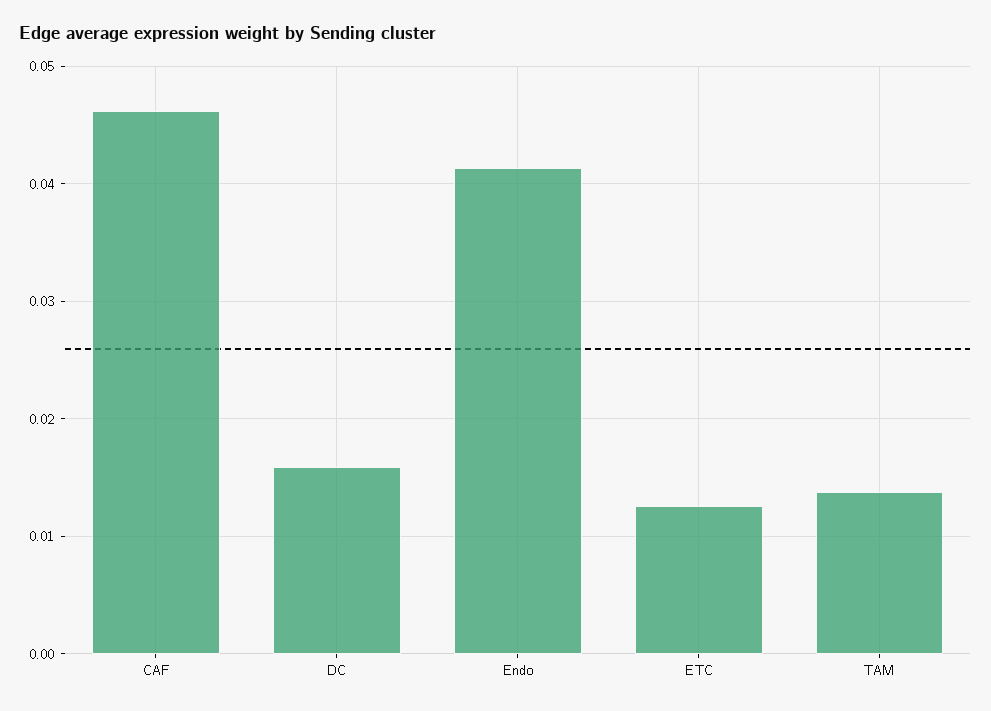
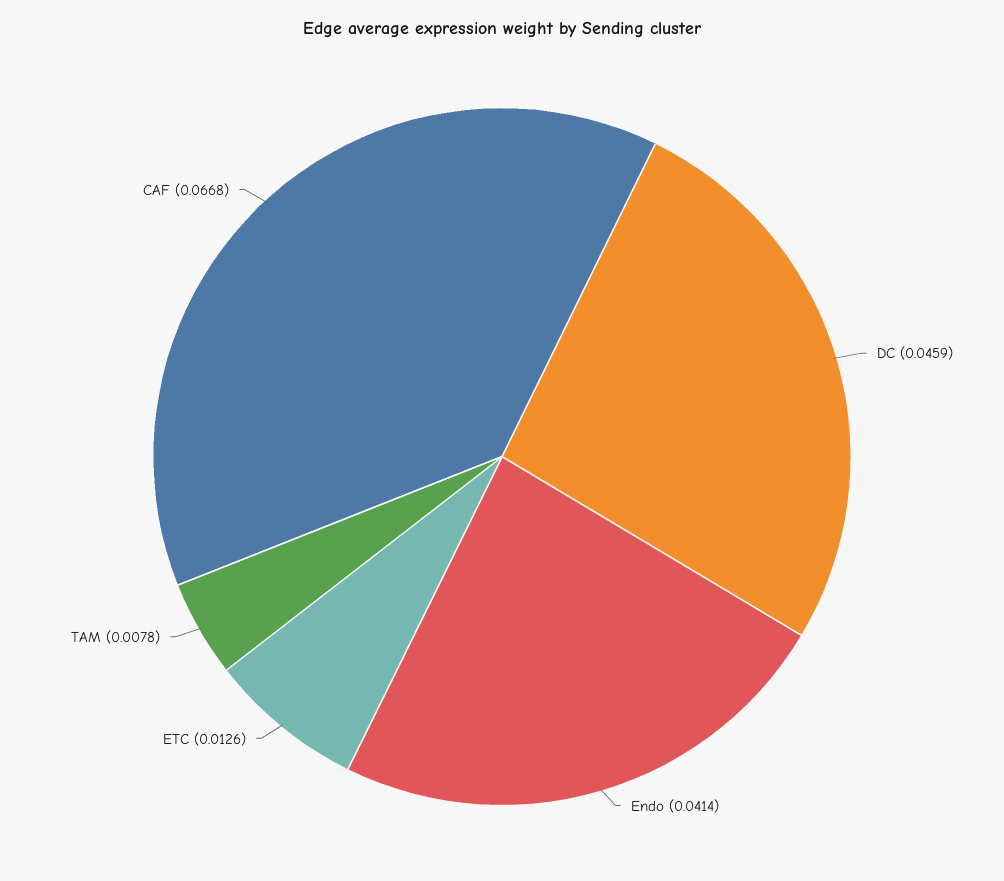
  {
-   "CAF": 0.046,
+   "CAF": 0.0668,
-   "DC": 0.016,
+   "DC": 0.0459,
    "Endo": 0.0414,
    "ETC": 0.0126,
-   "TAM": 0.014
+   "TAM": 0.0078
  }

